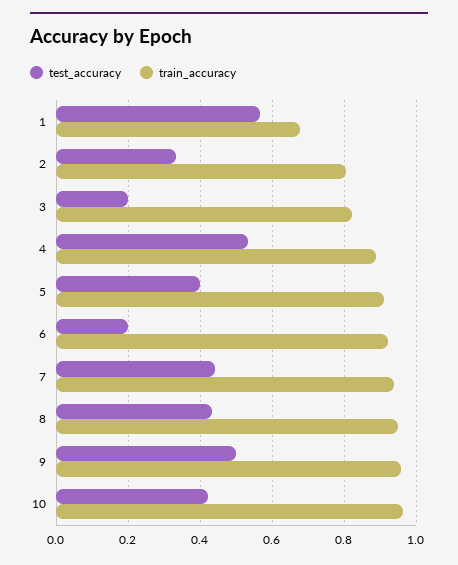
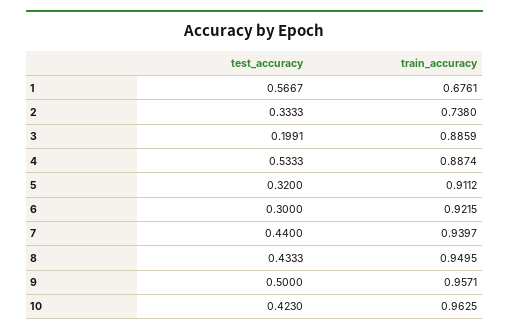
  {
    "test_accuracy": {
      "1": 0.5667,
      "2": 0.3333,
      "3": 0.1991,
      "4": 0.5333,
-     "5": 0.4,
+     "5": 0.32,
-     "6": 0.2,
+     "6": 0.3,
      "7": 0.44,
      "8": 0.4333,
      "9": 0.5,
      "10": 0.423
    },
    "train_accuracy": {
      "1": 0.6761,
-     "2": 0.8,
+     "2": 0.738,
-     "3": 0.82,
+     "3": 0.8859,
      "4": 0.8874,
      "5": 0.9112,
      "6": 0.9215,
      "7": 0.9397,
      "8": 0.9495,
      "9": 0.9571,
      "10": 0.9625
    }
  }

